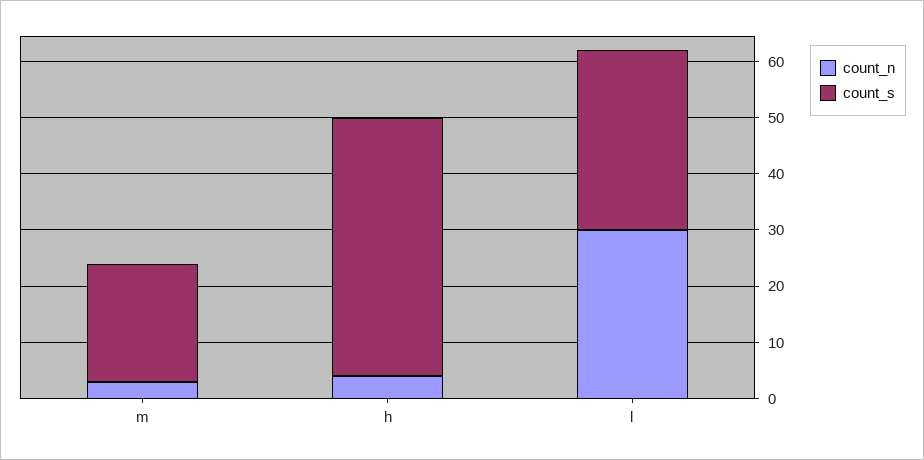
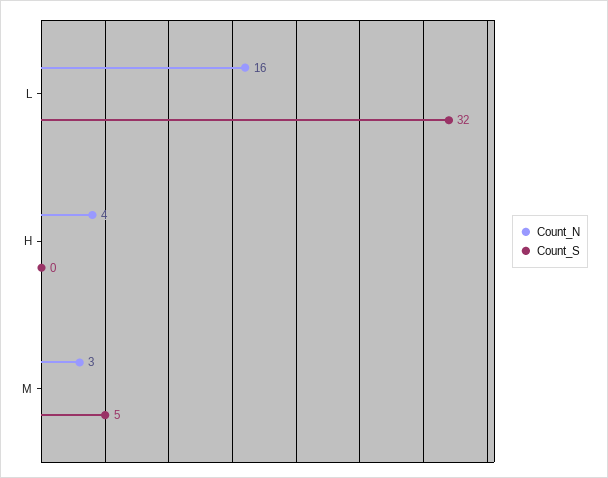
  {
    "count_n": {
      "m": 3,
      "h": 4,
-     "l": 30
+     "l": 16
    },
    "count_s": {
-     "m": 20,
+     "m": 5,
-     "h": 45,
+     "h": 0,
      "l": 32
    }
  }

